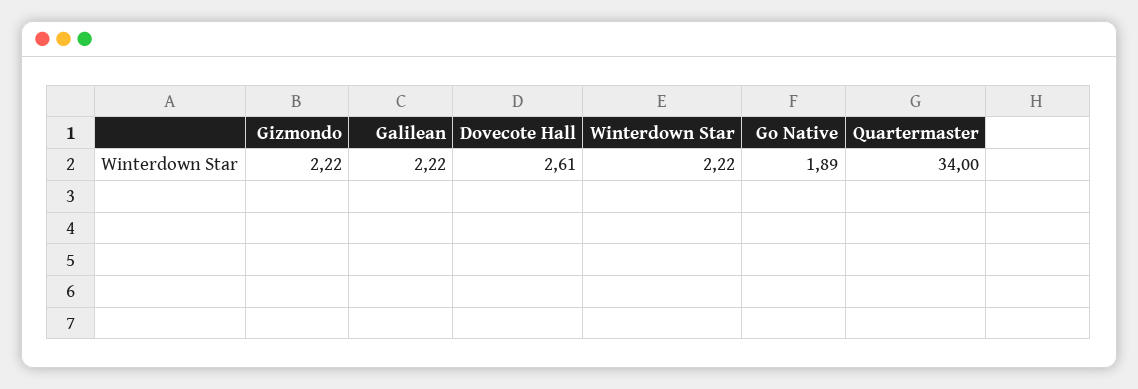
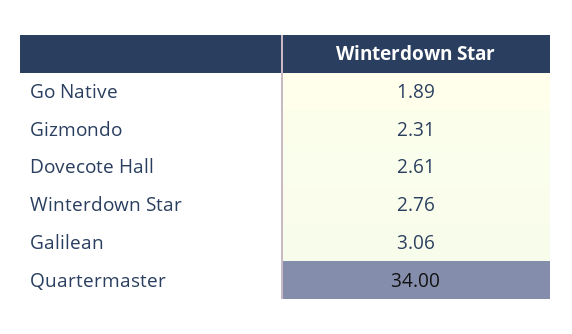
  {
-   "Gizmondo": 2.22,
+   "Gizmondo": 2.31,
-   "Galilean": 2.22,
+   "Galilean": 3.06,
    "Dovecote Hall": 2.61,
-   "Winterdown Star": 2.22,
+   "Winterdown Star": 2.76,
    "Go Native": 1.89,
    "Quartermaster": 34
  }

